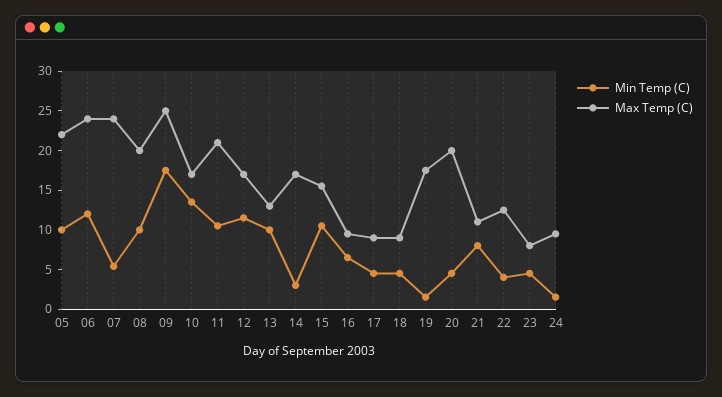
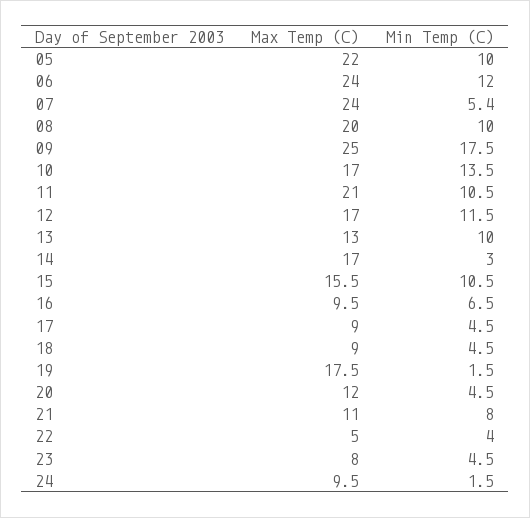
  {
    "Min Temp (C)": {
      "05": 10,
      "06": 12,
      "07": 5.4,
      "08": 10,
      "09": 17.5,
      "10": 13.5,
      "11": 10.5,
      "12": 11.5,
      "13": 10,
      "14": 3,
      "15": 10.5,
      "16": 6.5,
      "17": 4.5,
      "18": 4.5,
      "19": 1.5,
      "20": 4.5,
      "21": 8,
      "22": 4,
      "23": 4.5,
      "24": 1.5
    },
    "Max Temp (C)": {
      "05": 22,
      "06": 24,
      "07": 24,
      "08": 20,
      "09": 25,
      "10": 17,
      "11": 21,
      "12": 17,
      "13": 13,
      "14": 17,
      "15": 15.5,
      "16": 9.5,
      "17": 9,
      "18": 9,
      "19": 17.5,
-     "20": 20,
+     "20": 12,
      "21": 11,
-     "22": 12.5,
+     "22": 5,
      "23": 8,
      "24": 9.5
    }
  }

